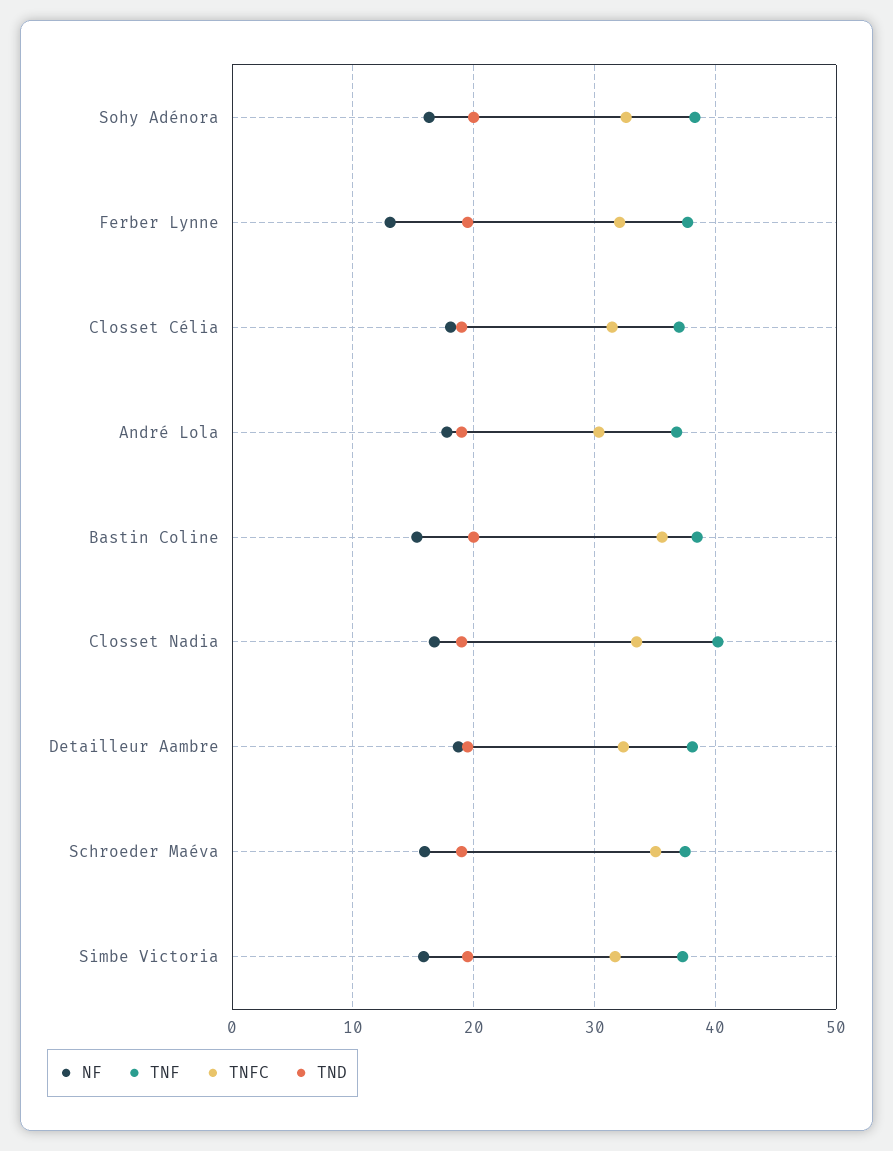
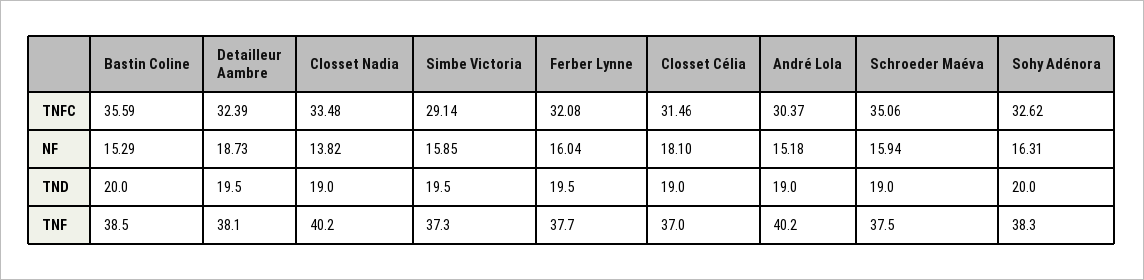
  {
    "NF": {
      "Sohy Adénora": 16.31,
-     "Ferber Lynne": 13,
+     "Ferber Lynne": 16.04,
      "Closset Célia": 18.1,
-     "André Lola": 18,
+     "André Lola": 15.18,
      "Bastin Coline": 15.29,
-     "Closset Nadia": 17,
+     "Closset Nadia": 13.82,
      "Detailleur Aambre": 18.73,
      "Schroeder Maéva": 15.94,
      "Simbe Victoria": 15.85
    },
    "TNF": {
      "Sohy Adénora": 38.3,
      "Ferber Lynne": 37.7,
      "Closset Célia": 37,
-     "André Lola": 37,
+     "André Lola": 40.2,
      "Bastin Coline": 38.5,
      "Closset Nadia": 40.2,
      "Detailleur Aambre": 38.1,
      "Schroeder Maéva": 37.5,
      "Simbe Victoria": 37.3
    },
    "TNFC": {
      "Sohy Adénora": 32.62,
      "Ferber Lynne": 32.08,
      "Closset Célia": 31.46,
      "André Lola": 30.37,
      "Bastin Coline": 35.59,
      "Closset Nadia": 33.48,
      "Detailleur Aambre": 32.39,
      "Schroeder Maéva": 35.06,
-     "Simbe Victoria": 32
+     "Simbe Victoria": 29.14
    },
    "TND": {
      "Sohy Adénora": 20,
      "Ferber Lynne": 19.5,
      "Closset Célia": 19,
      "André Lola": 19,
      "Bastin Coline": 20,
      "Closset Nadia": 19,
      "Detailleur Aambre": 19.5,
      "Schroeder Maéva": 19,
      "Simbe Victoria": 19.5
    }
  }

